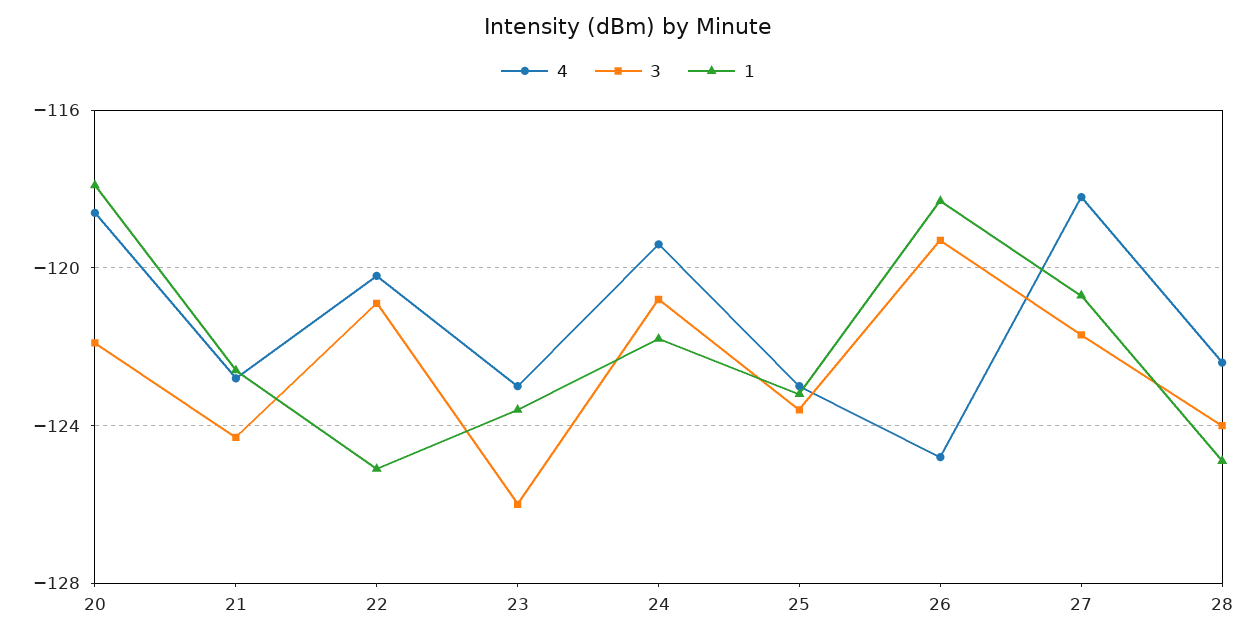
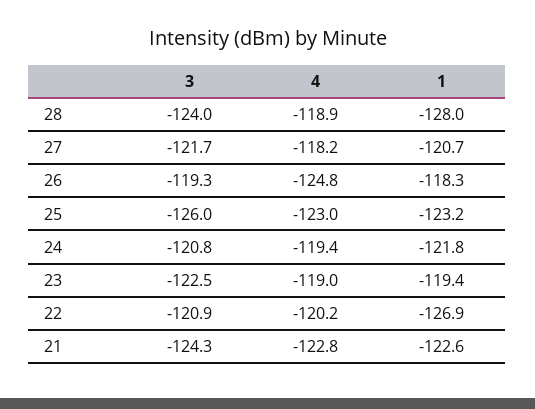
  {
    "4": {
-     "20": -118.5,
      "21": -122.8,
      "22": -120.2,
-     "23": -123,
+     "23": -119,
      "24": -119.4,
      "25": -123,
      "26": -124.8,
      "27": -118.2,
-     "28": -122.5
+     "28": -118.9
    },
    "3": {
-     "20": -122,
      "21": -124.3,
      "22": -120.9,
-     "23": -126,
+     "23": -122.5,
      "24": -120.8,
-     "25": -123.5,
+     "25": -126,
      "26": -119.3,
      "27": -121.7,
      "28": -124
    },
    "1": {
-     "20": -118,
      "21": -122.6,
-     "22": -125,
+     "22": -126.9,
-     "23": -123.5,
+     "23": -119.4,
      "24": -121.8,
      "25": -123.2,
      "26": -118.3,
      "27": -120.7,
-     "28": -125
+     "28": -128
    }
  }

